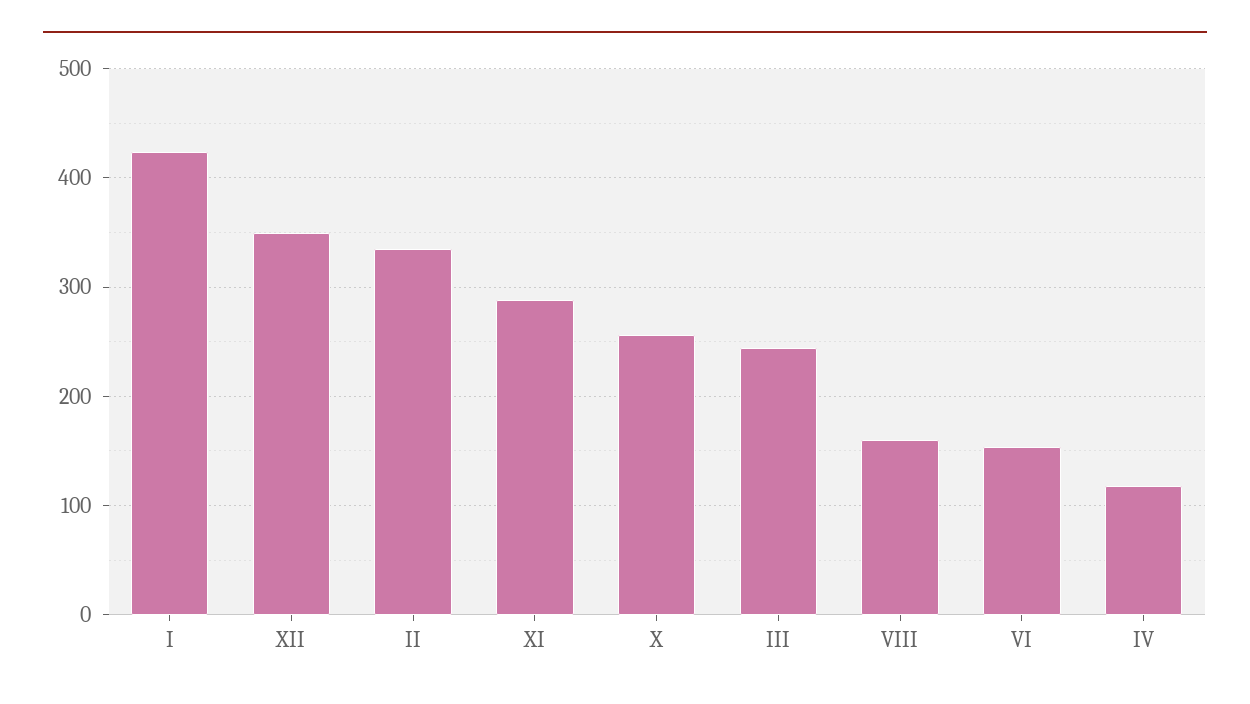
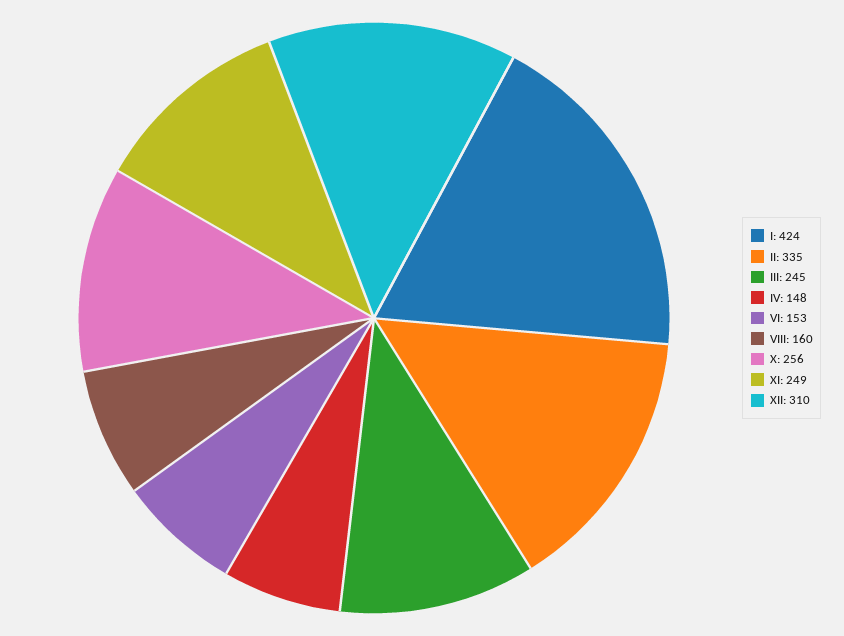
  {
    "I": 424,
-   "XII": 350,
+   "XII": 310,
    "II": 335,
-   "XI": 290,
+   "XI": 249,
    "X": 256,
    "III": 245,
    "VIII": 160,
    "VI": 153,
-   "IV": 120
+   "IV": 148
  }

